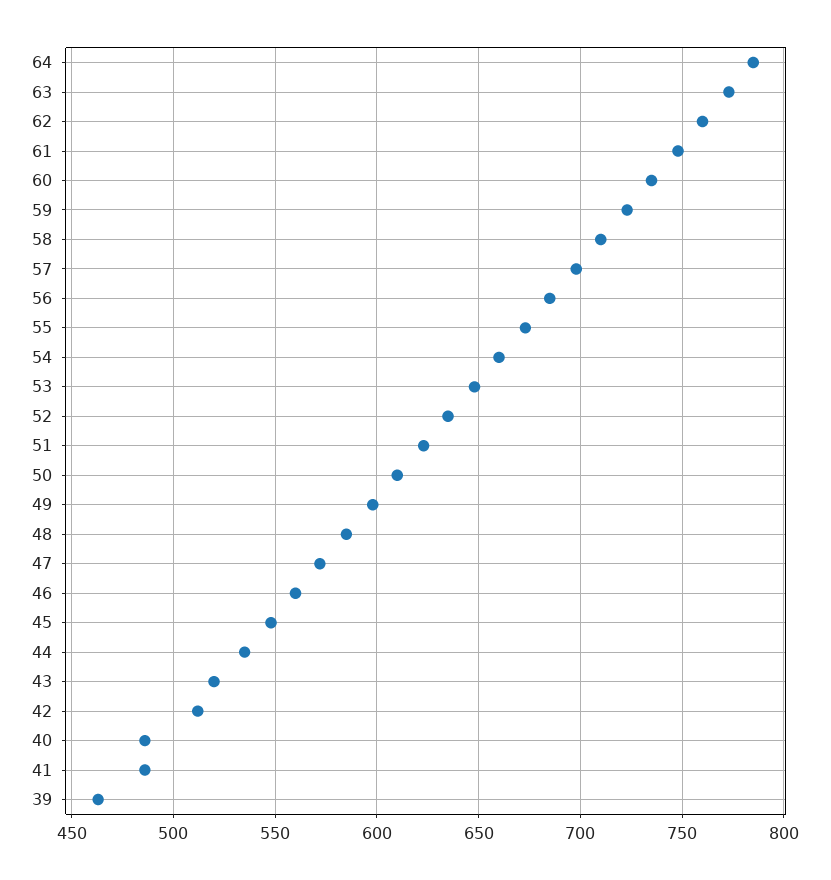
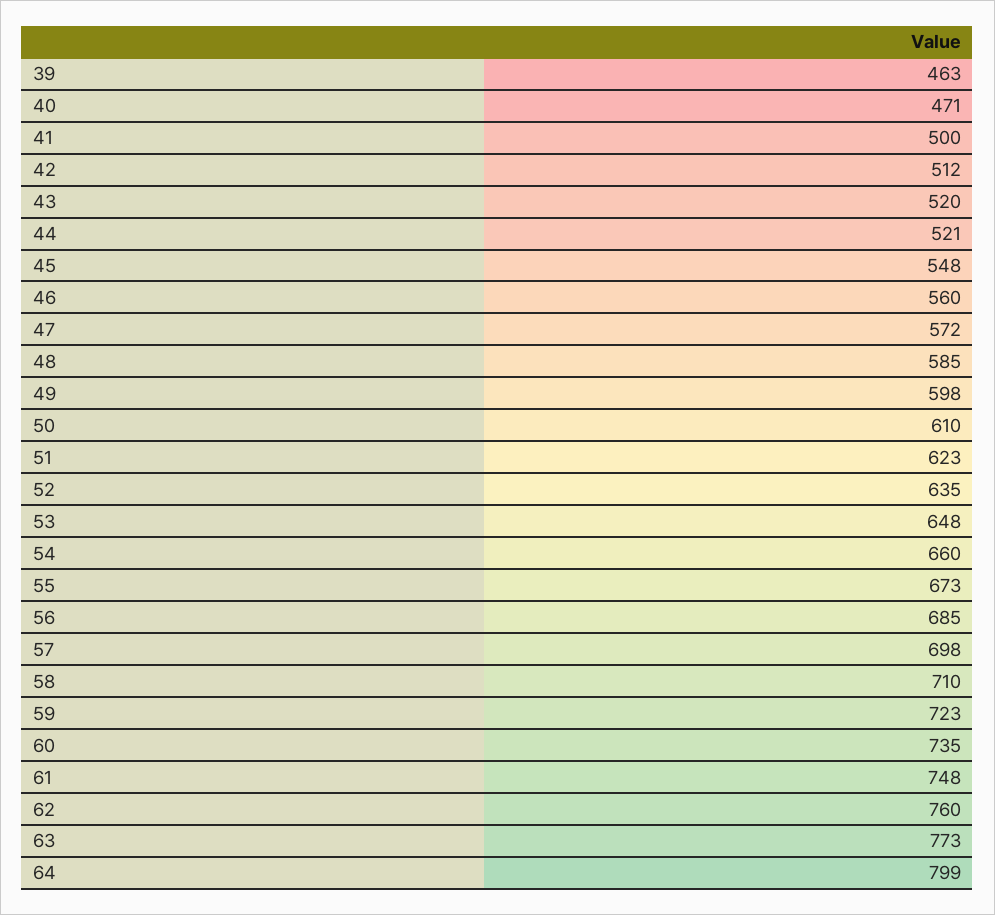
  {
-   "64": 785,
+   "64": 799,
    "63": 773,
    "62": 760,
    "61": 748,
    "60": 735,
    "59": 723,
    "58": 710,
    "57": 698,
    "56": 685,
    "55": 673,
    "54": 660,
    "53": 648,
    "52": 635,
    "51": 623,
    "50": 610,
    "49": 598,
    "48": 585,
    "47": 572,
    "46": 560,
    "45": 548,
-   "44": 535,
+   "44": 521,
    "43": 520,
    "42": 512,
-   "40": 485,
+   "40": 471,
-   "41": 485,
+   "41": 500,
    "39": 463
  }

